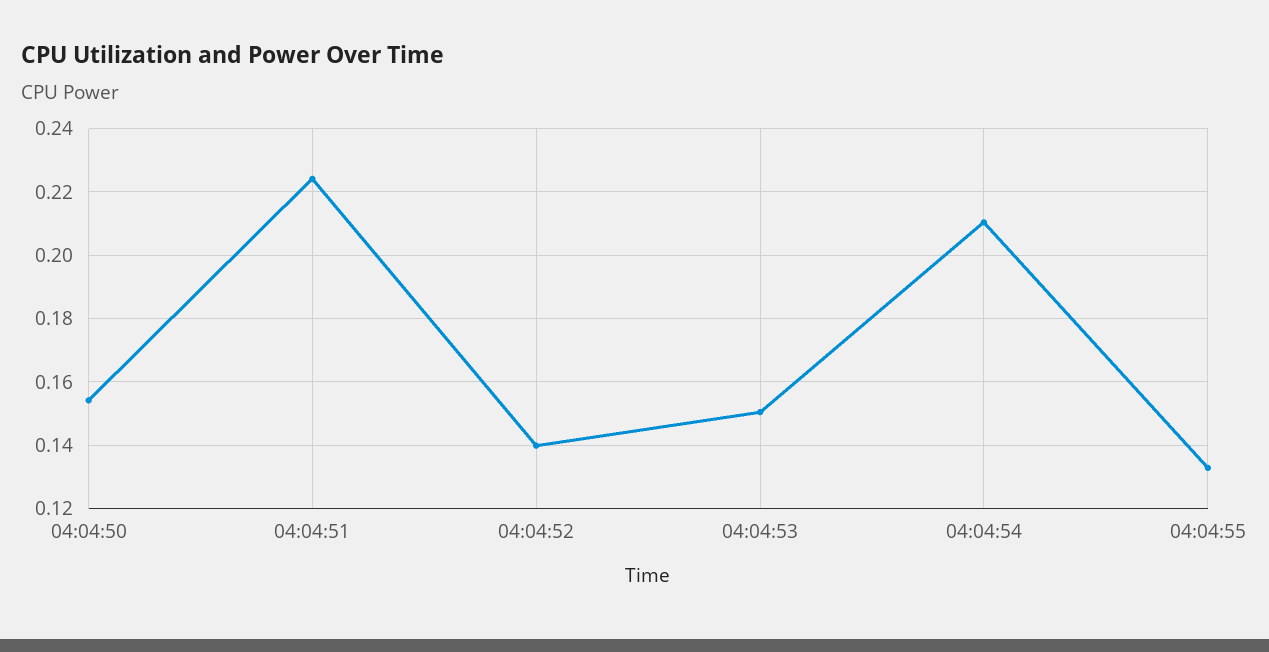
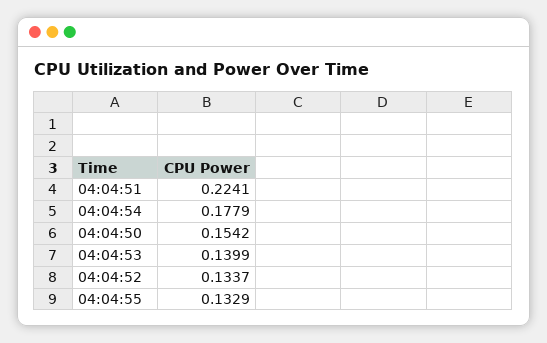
  {
    "04:04:50": 0.1542,
    "04:04:51": 0.2241,
-   "04:04:52": 0.14,
+   "04:04:52": 0.1337,
-   "04:04:53": 0.15,
+   "04:04:53": 0.1399,
-   "04:04:54": 0.21,
+   "04:04:54": 0.1779,
    "04:04:55": 0.1329
  }

